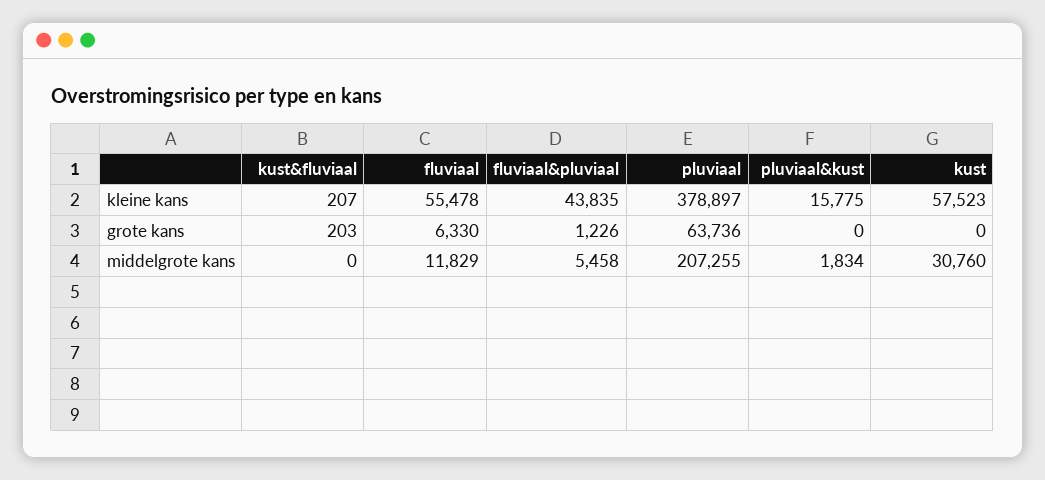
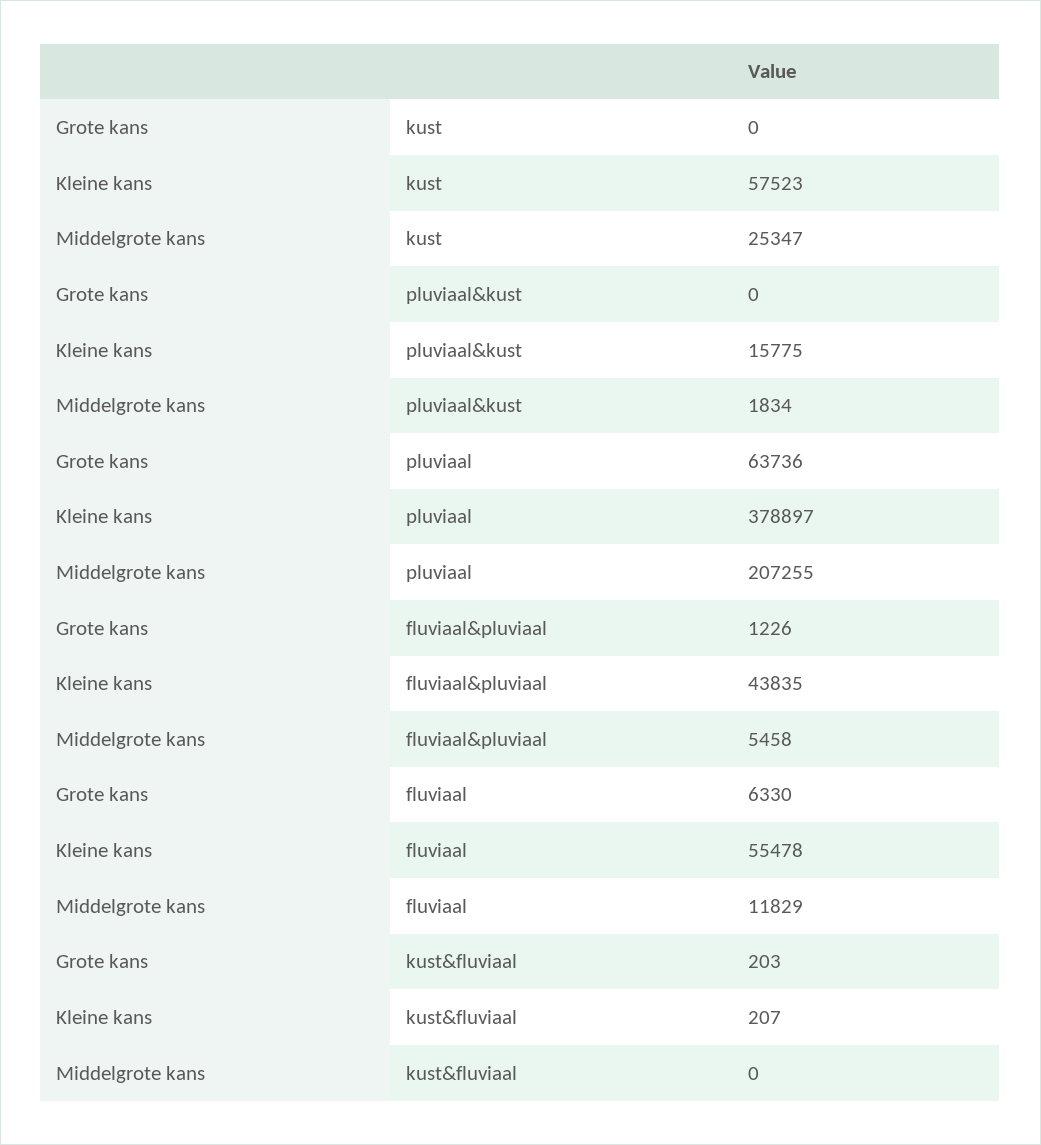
  {
    "kust&fluviaal": {
      "kleine kans": 207,
      "grote kans": 203,
      "middelgrote kans": 0
    },
    "fluviaal": {
      "kleine kans": 55478,
      "grote kans": 6330,
      "middelgrote kans": 11829
    },
    "fluviaal&pluviaal": {
      "kleine kans": 43835,
      "grote kans": 1226,
      "middelgrote kans": 5458
    },
    "pluviaal": {
      "kleine kans": 378897,
      "grote kans": 63736,
      "middelgrote kans": 207255
    },
    "pluviaal&kust": {
      "kleine kans": 15775,
      "grote kans": 0,
      "middelgrote kans": 1834
    },
    "kust": {
      "kleine kans": 57523,
      "grote kans": 0,
-     "middelgrote kans": 30760
+     "middelgrote kans": 25347
    }
  }

